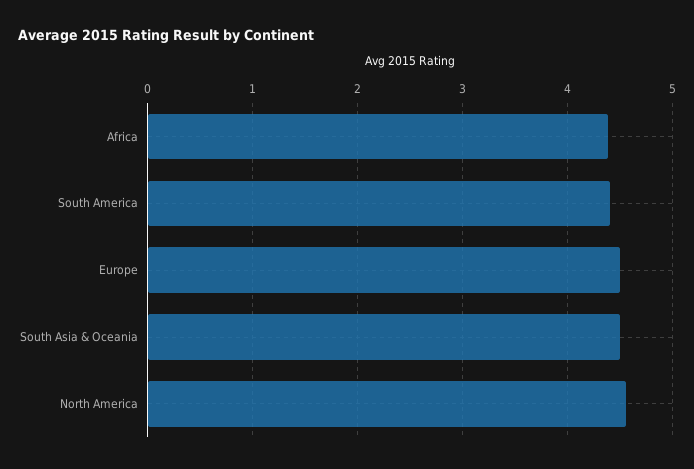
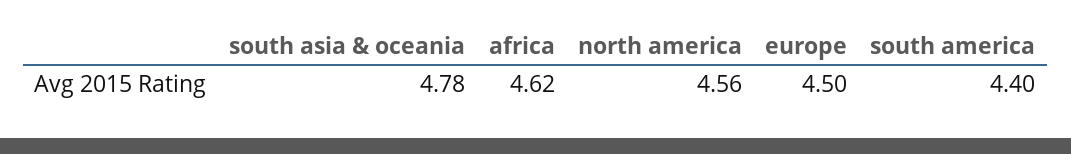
  {
-   "Africa": 4.4,
+   "Africa": 4.62,
    "South America": 4.4,
    "Europe": 4.5,
-   "South Asia & Oceania": 4.5,
+   "South Asia & Oceania": 4.78,
    "North America": 4.56
  }

